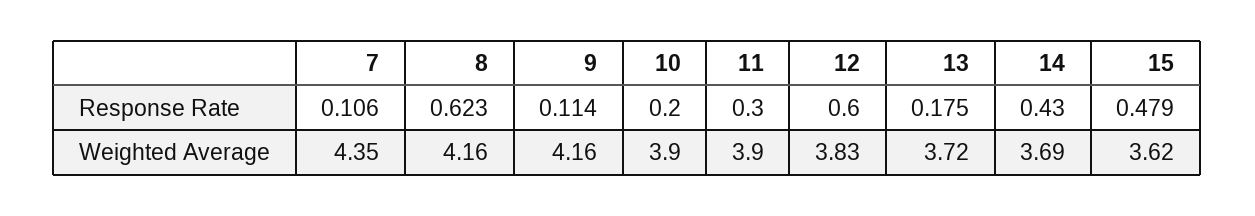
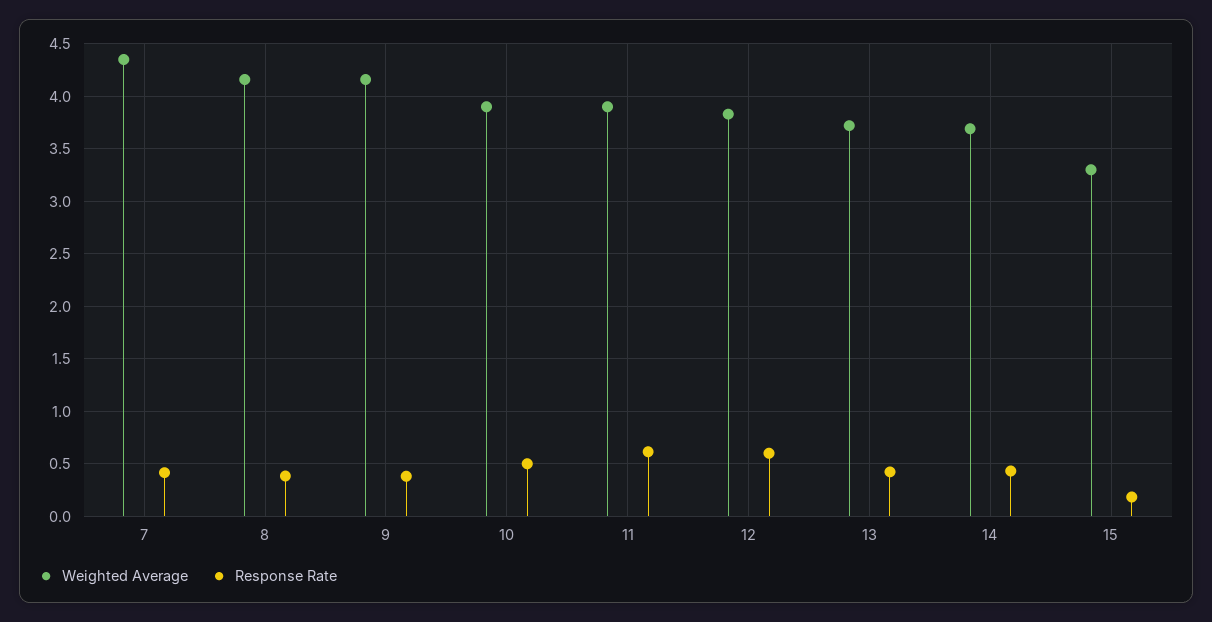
  {
    "Response Rate": {
-     "7": 0.106,
+     "7": 0.4,
-     "8": 0.623,
+     "8": 0.4,
-     "9": 0.114,
+     "9": 0.4,
-     "10": 0.2,
+     "10": 0.5,
-     "11": 0.3,
+     "11": 0.6,
      "12": 0.6,
-     "13": 0.175,
+     "13": 0.4,
      "14": 0.43,
-     "15": 0.479
+     "15": 0.2
    },
    "Weighted Average": {
      "7": 4.35,
      "8": 4.16,
      "9": 4.16,
      "10": 3.9,
      "11": 3.9,
      "12": 3.83,
      "13": 3.72,
      "14": 3.69,
-     "15": 3.62
+     "15": 3.3
    }
  }

